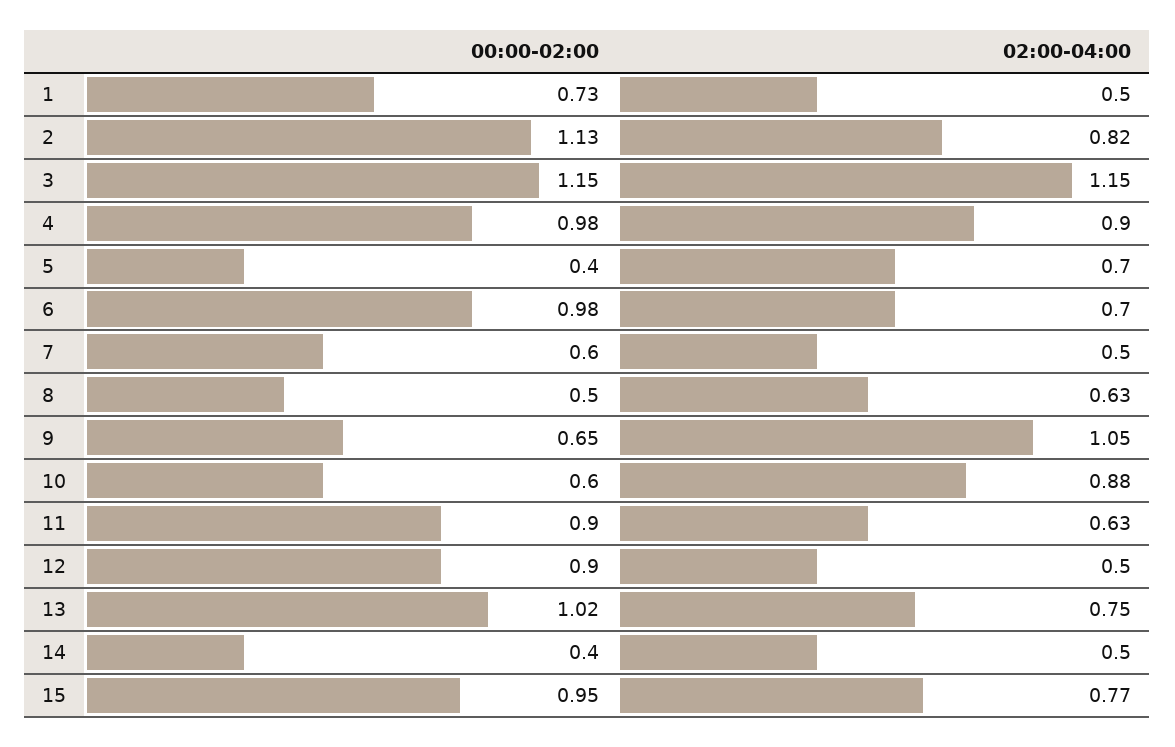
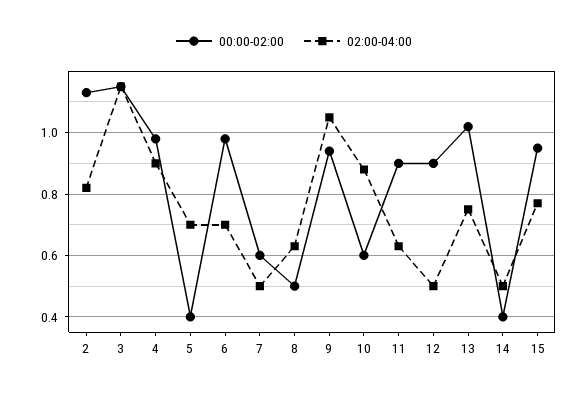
  {
    "00:00-02:00": {
-     "1": 0.73,
      "2": 1.13,
      "3": 1.15,
      "4": 0.98,
      "5": 0.4,
      "6": 0.98,
      "7": 0.6,
      "8": 0.5,
-     "9": 0.65,
+     "9": 0.95,
      "10": 0.6,
      "11": 0.9,
      "12": 0.9,
      "13": 1.02,
      "14": 0.4,
      "15": 0.95
    },
    "02:00-04:00": {
-     "1": 0.5,
      "2": 0.82,
      "3": 1.15,
      "4": 0.9,
      "5": 0.7,
      "6": 0.7,
      "7": 0.5,
      "8": 0.63,
      "9": 1.05,
      "10": 0.88,
      "11": 0.63,
      "12": 0.5,
      "13": 0.75,
      "14": 0.5,
      "15": 0.77
    }
  }

